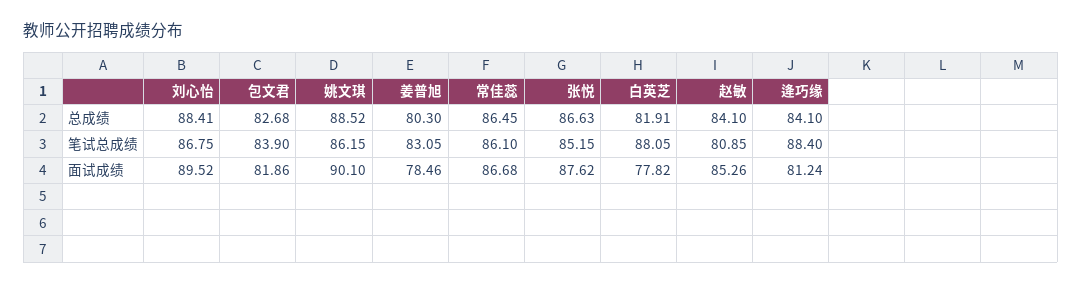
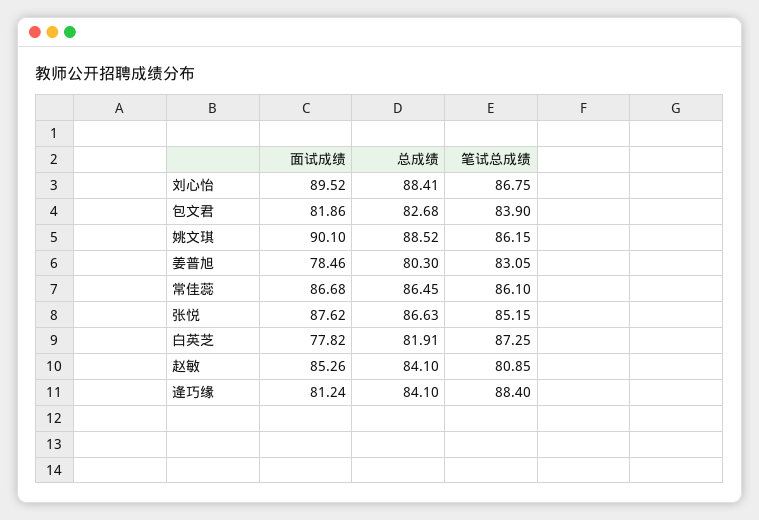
  {
    "刘心怡": {
      "总成绩": 88.41,
      "笔试总成绩": 86.75,
      "面试成绩": 89.52
    },
    "包文君": {
      "总成绩": 82.68,
      "笔试总成绩": 83.9,
      "面试成绩": 81.86
    },
    "姚文琪": {
      "总成绩": 88.52,
      "笔试总成绩": 86.15,
      "面试成绩": 90.1
    },
    "姜普旭": {
      "总成绩": 80.3,
      "笔试总成绩": 83.05,
      "面试成绩": 78.46
    },
    "常佳蕊": {
      "总成绩": 86.45,
      "笔试总成绩": 86.1,
      "面试成绩": 86.68
    },
    "张悦": {
      "总成绩": 86.63,
      "笔试总成绩": 85.15,
      "面试成绩": 87.62
    },
    "白英芝": {
      "总成绩": 81.91,
-     "笔试总成绩": 88.05,
+     "笔试总成绩": 87.25,
      "面试成绩": 77.82
    },
    "赵敏": {
      "总成绩": 84.1,
      "笔试总成绩": 80.85,
      "面试成绩": 85.26
    },
    "逄巧缘": {
      "总成绩": 84.1,
      "笔试总成绩": 88.4,
      "面试成绩": 81.24
    }
  }

